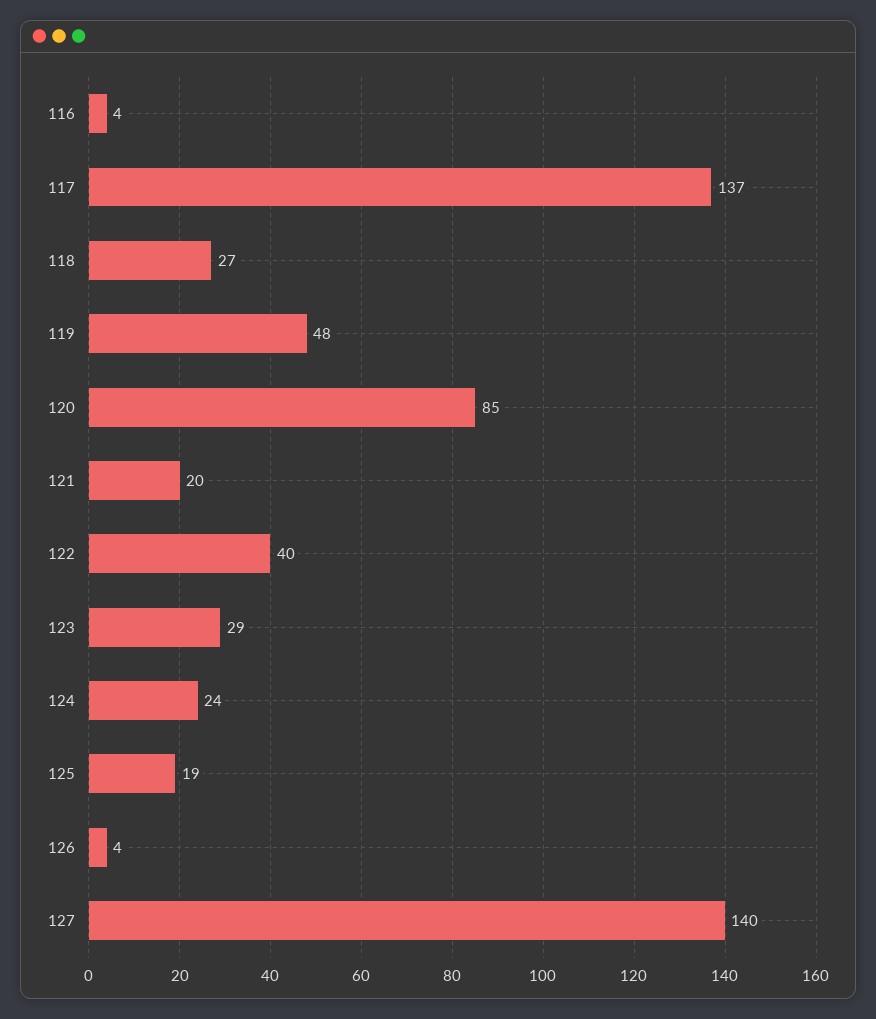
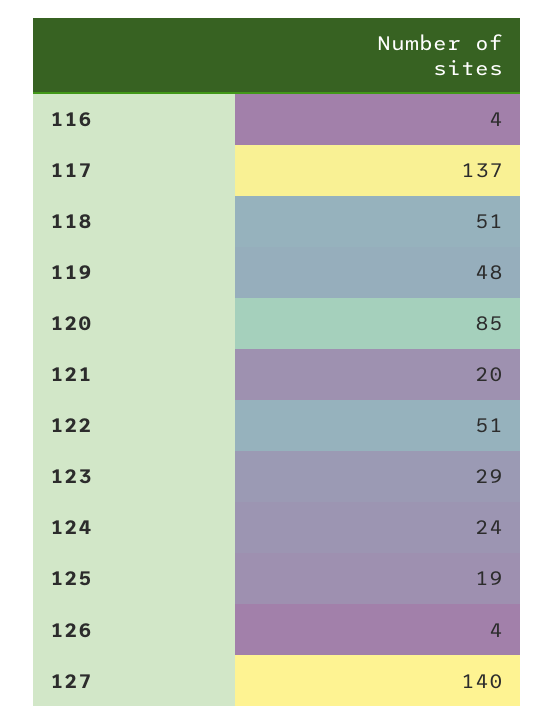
  {
    "116": 4,
    "117": 137,
-   "118": 27,
+   "118": 51,
    "119": 48,
    "120": 85,
    "121": 20,
-   "122": 40,
+   "122": 51,
    "123": 29,
    "124": 24,
    "125": 19,
    "126": 4,
    "127": 140
  }

